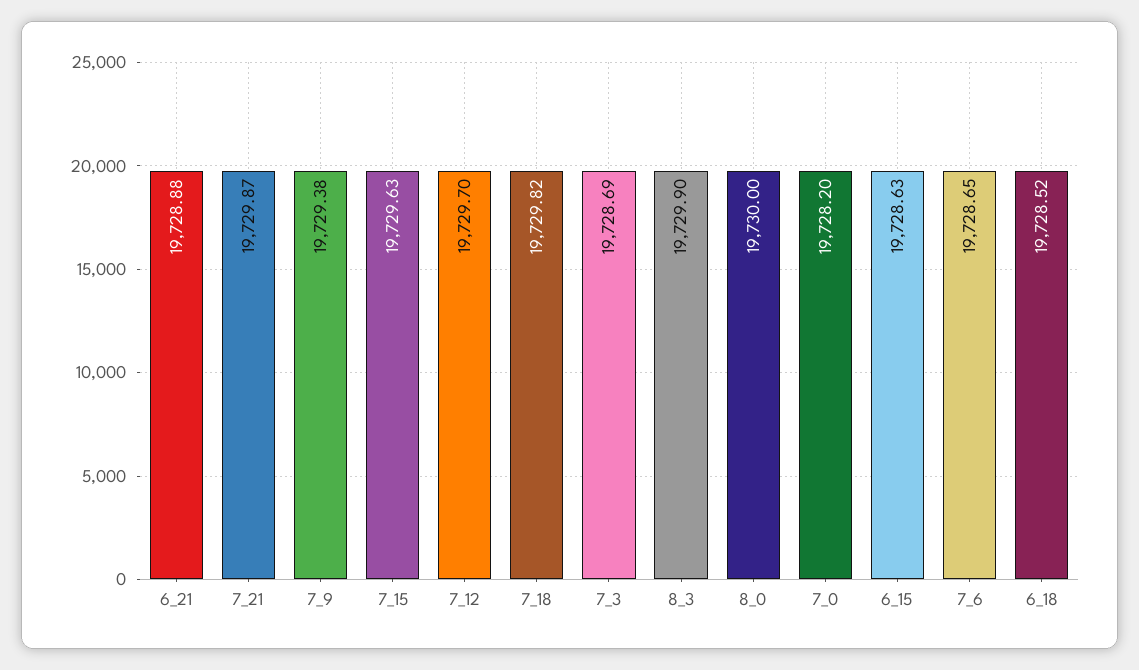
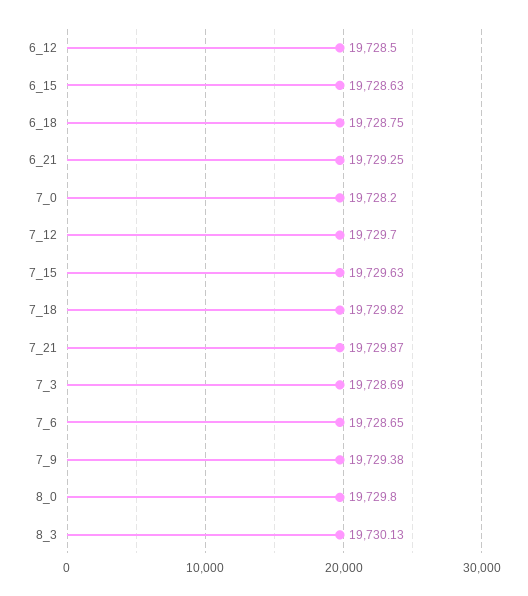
  {
-   "6_21": 19728.88,
+   "6_21": 19729.25,
    "7_21": 19729.87,
    "7_9": 19729.38,
    "7_15": 19729.63,
    "7_12": 19729.7,
    "7_18": 19729.82,
    "7_3": 19728.69,
-   "8_3": 19729.9,
+   "8_3": 19730.13,
-   "8_0": 19730,
+   "8_0": 19729.8,
    "7_0": 19728.2,
    "6_15": 19728.63,
    "7_6": 19728.65,
-   "6_18": 19728.52
+   "6_18": 19728.75,
+   "6_12": 19728.5
  }

